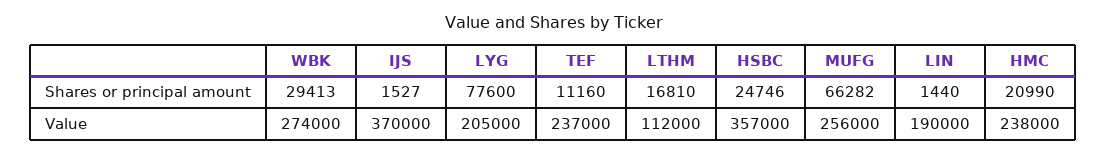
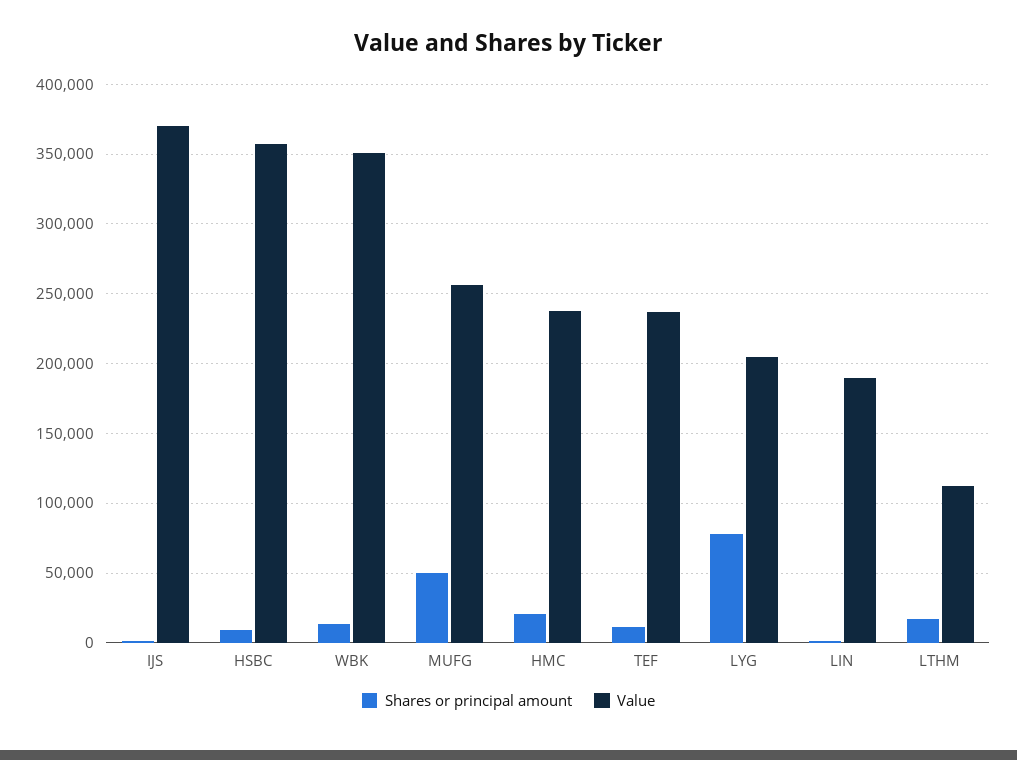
  {
    "Shares or principal amount": {
-     "WBK": 29413,
+     "WBK": 15000,
      "IJS": 1527,
      "LYG": 77600,
      "TEF": 11160,
      "LTHM": 16810,
-     "HSBC": 24746,
+     "HSBC": 10000,
-     "MUFG": 66282,
+     "MUFG": 50000,
      "LIN": 1440,
      "HMC": 20990
    },
    "Value": {
-     "WBK": 274000,
+     "WBK": 350000,
      "IJS": 370000,
      "LYG": 205000,
      "TEF": 237000,
      "LTHM": 112000,
      "HSBC": 357000,
      "MUFG": 256000,
      "LIN": 190000,
      "HMC": 238000
    }
  }

